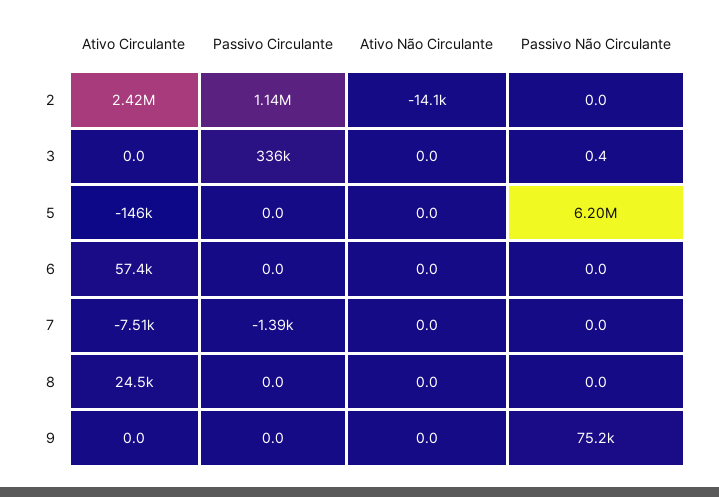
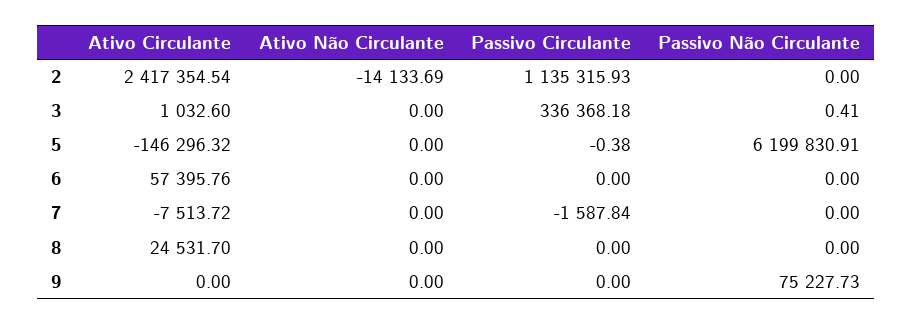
  {
    "Ativo Circulante": {
      "2": 2417354.54,
-     "3": 0,
+     "3": 1032.6,
      "5": -146296.32,
      "6": 57395.76,
      "7": -7513.72,
      "8": 24531.7,
      "9": 0
    },
    "Passivo Circulante": {
      "2": 1135315.93,
      "3": 336368.18,
-     "5": 0,
+     "5": -0.38,
      "6": 0,
-     "7": -1390,
+     "7": -1587.84,
      "8": 0,
      "9": 0
    },
    "Ativo Não Circulante": {
      "2": -14133.69,
      "3": 0,
      "5": 0,
      "6": 0,
      "7": 0,
      "8": 0,
      "9": 0
    },
    "Passivo Não Circulante": {
      "2": 0,
      "3": 0.41,
      "5": 6199830.91,
      "6": 0,
      "7": 0,
      "8": 0,
      "9": 75227.73
    }
  }

